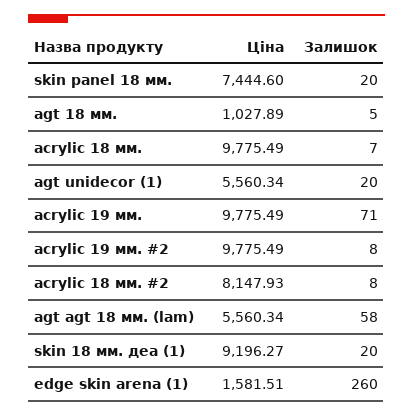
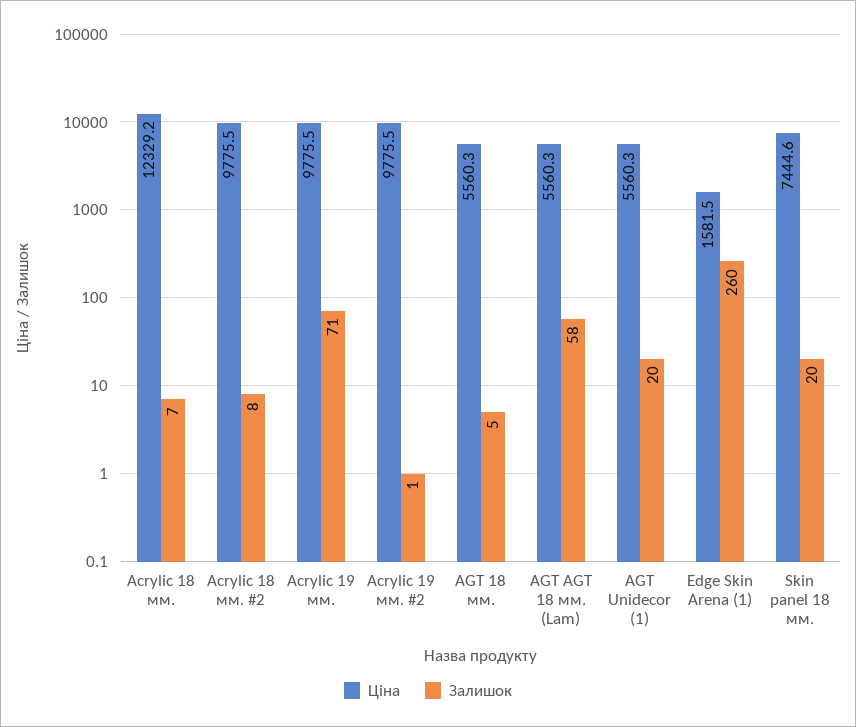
  {
    "Ціна": {
      "skin panel 18 мм.": 7444.6,
-     "agt 18 мм.": 1027.89,
+     "agt 18 мм.": 5560.3,
-     "acrylic 18 мм.": 9775.49,
+     "acrylic 18 мм.": 12329.2,
      "agt unidecor (1)": 5560.34,
      "acrylic 19 мм.": 9775.49,
      "acrylic 19 мм. #2": 9775.49,
-     "acrylic 18 мм. #2": 8147.93,
+     "acrylic 18 мм. #2": 9775.5,
      "agt agt 18 мм. (lam)": 5560.34,
-     "skin 18 мм. деа (1)": 9196.27,
      "edge skin arena (1)": 1581.51
    },
    "Залишок": {
      "skin panel 18 мм.": 20,
      "agt 18 мм.": 5,
      "acrylic 18 мм.": 7,
      "agt unidecor (1)": 20,
      "acrylic 19 мм.": 71,
-     "acrylic 19 мм. #2": 8,
+     "acrylic 19 мм. #2": 1,
      "acrylic 18 мм. #2": 8,
      "agt agt 18 мм. (lam)": 58,
-     "skin 18 мм. деа (1)": 20,
      "edge skin arena (1)": 260
    }
  }

